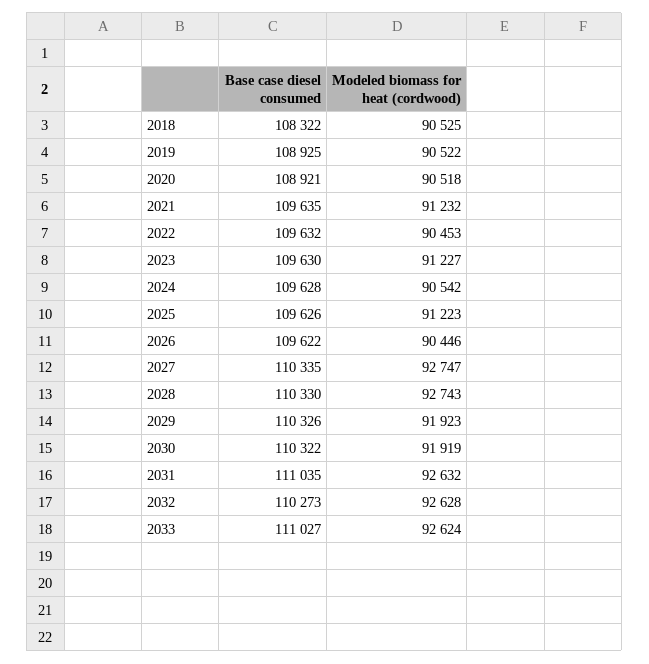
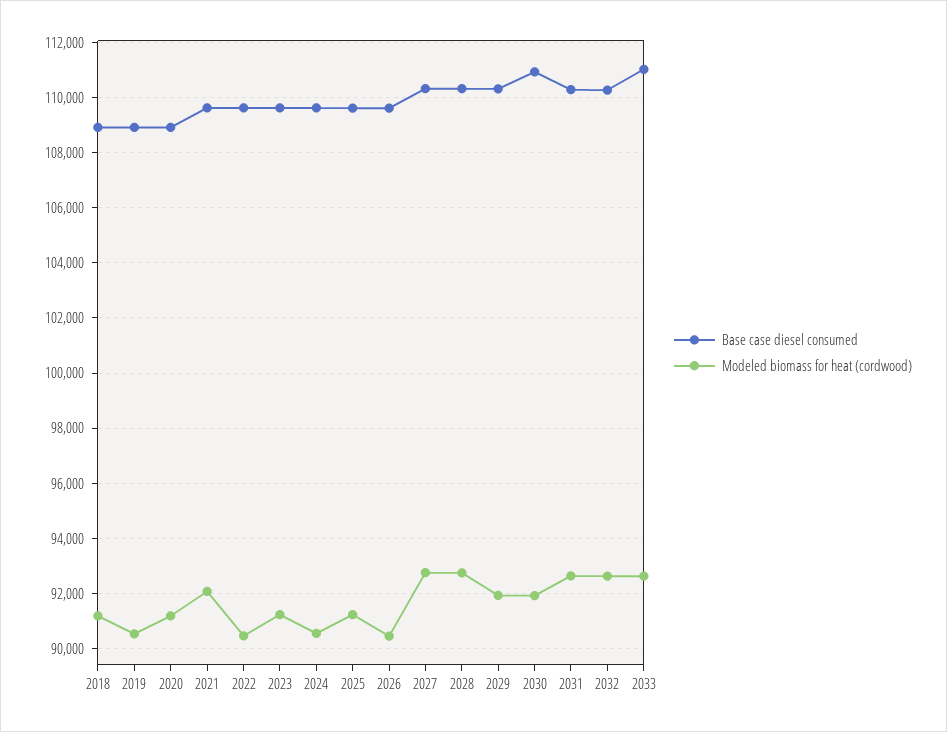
  {
    "Base case diesel consumed": {
-     "2018": 108322,
+     "2018": 109000,
      "2019": 108925,
      "2020": 108921,
      "2021": 109635,
      "2022": 109632,
      "2023": 109630,
      "2024": 109628,
      "2025": 109626,
      "2026": 109622,
      "2027": 110335,
      "2028": 110330,
      "2029": 110326,
-     "2030": 110322,
+     "2030": 111000,
-     "2031": 111035,
+     "2031": 110250,
      "2032": 110273,
      "2033": 111027
    },
    "Modeled biomass for heat (cordwood)": {
-     "2018": 90525,
+     "2018": 91250,
      "2019": 90522,
-     "2020": 90518,
+     "2020": 91250,
-     "2021": 91232,
+     "2021": 92000,
      "2022": 90453,
      "2023": 91227,
      "2024": 90542,
      "2025": 91223,
      "2026": 90446,
      "2027": 92747,
      "2028": 92743,
      "2029": 91923,
      "2030": 91919,
      "2031": 92632,
      "2032": 92628,
      "2033": 92624
    }
  }

